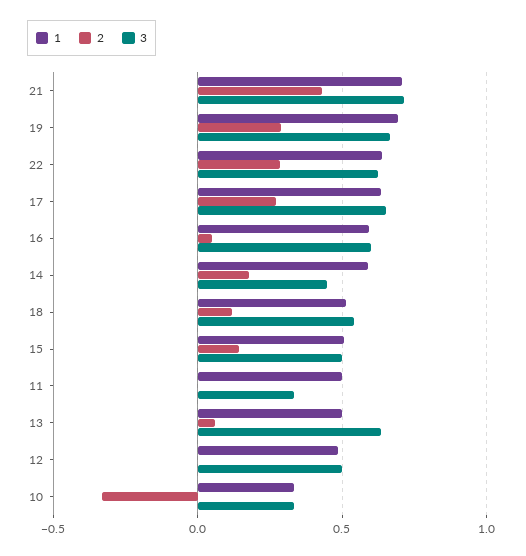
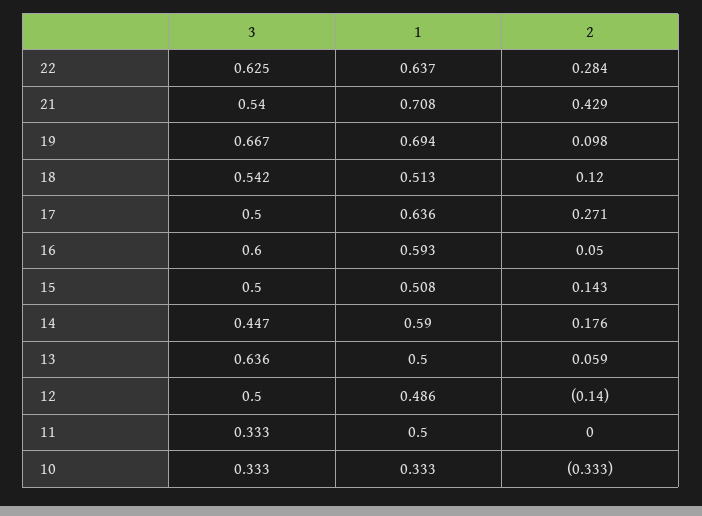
  {
    "1": {
      "21": 0.708,
      "19": 0.694,
      "22": 0.637,
      "17": 0.636,
      "16": 0.593,
      "14": 0.59,
      "18": 0.513,
      "15": 0.508,
      "11": 0.5,
      "13": 0.5,
      "12": 0.486,
      "10": 0.333
    },
    "2": {
      "21": 0.429,
-     "19": 0.3,
+     "19": 0.098,
      "22": 0.284,
      "17": 0.271,
      "16": 0.05,
      "14": 0.176,
      "18": 0.12,
      "15": 0.143,
      "11": 0,
      "13": 0.059,
-     "12": 0,
+     "12": -0.14,
      "10": -0.333
    },
    "3": {
-     "21": 0.7,
+     "21": 0.54,
      "19": 0.667,
      "22": 0.625,
-     "17": 0.65,
+     "17": 0.5,
      "16": 0.6,
      "14": 0.447,
      "18": 0.542,
      "15": 0.5,
      "11": 0.333,
      "13": 0.636,
      "12": 0.5,
      "10": 0.333
    }
  }

